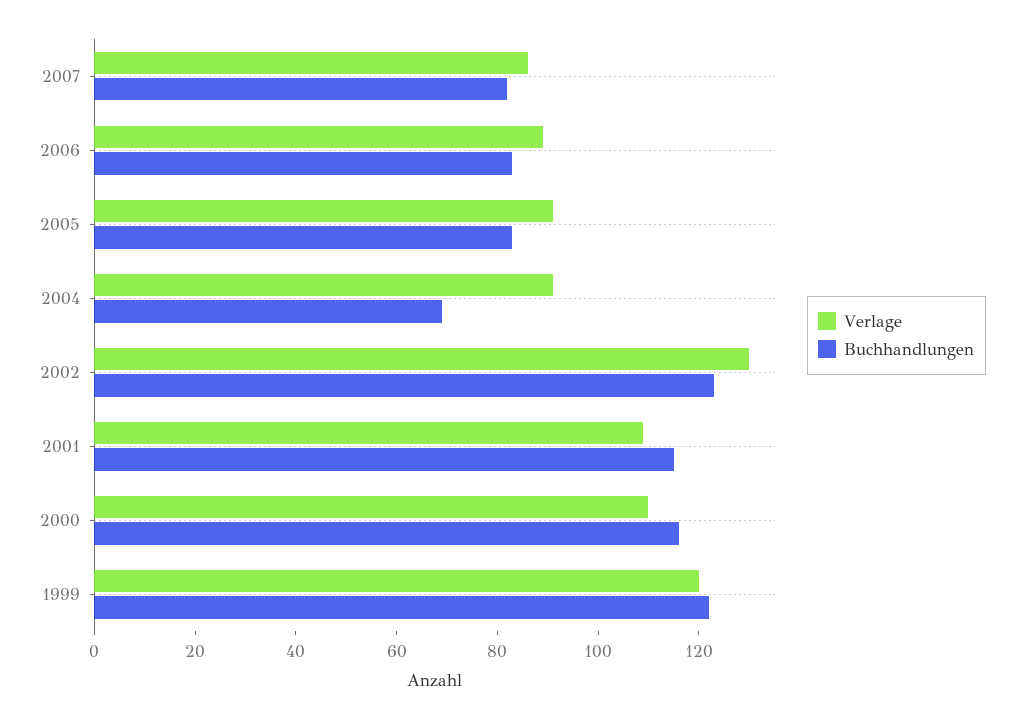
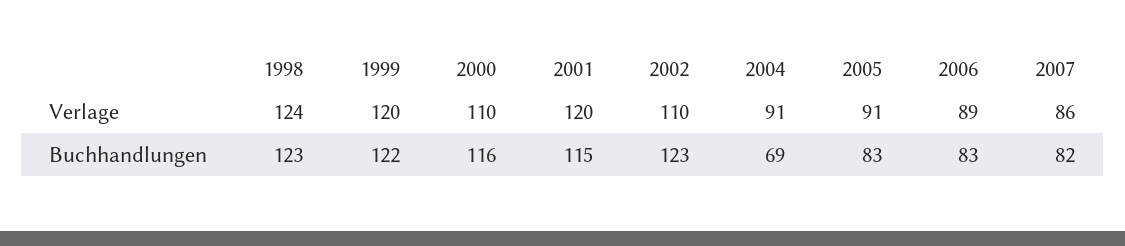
  {
    "Verlage": {
      "2007": 86,
      "2006": 89,
      "2005": 91,
      "2004": 91,
-     "2002": 130,
+     "2002": 110,
-     "2001": 110,
+     "2001": 120,
      "2000": 110,
-     "1999": 120
+     "1999": 120,
+     "1998": 124
    },
    "Buchhandlungen": {
      "2007": 82,
      "2006": 83,
      "2005": 83,
      "2004": 69,
      "2002": 123,
      "2001": 115,
      "2000": 116,
-     "1999": 122
+     "1999": 122,
+     "1998": 123
    }
  }

